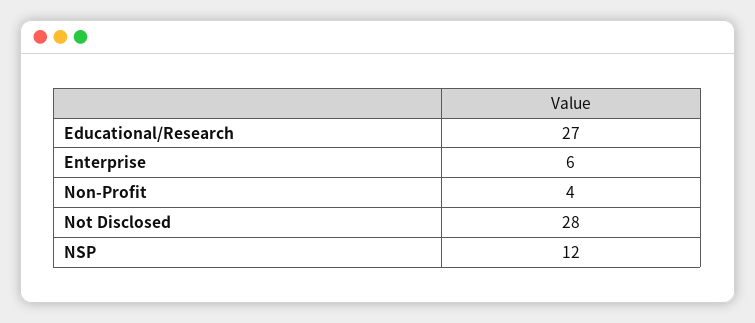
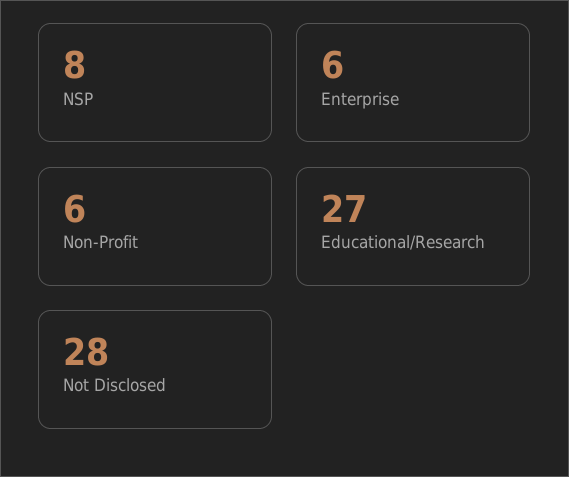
  {
    "Educational/Research": 27,
    "Enterprise": 6,
-   "Non-Profit": 4,
+   "Non-Profit": 6,
    "Not Disclosed": 28,
-   "NSP": 12
+   "NSP": 8
  }

